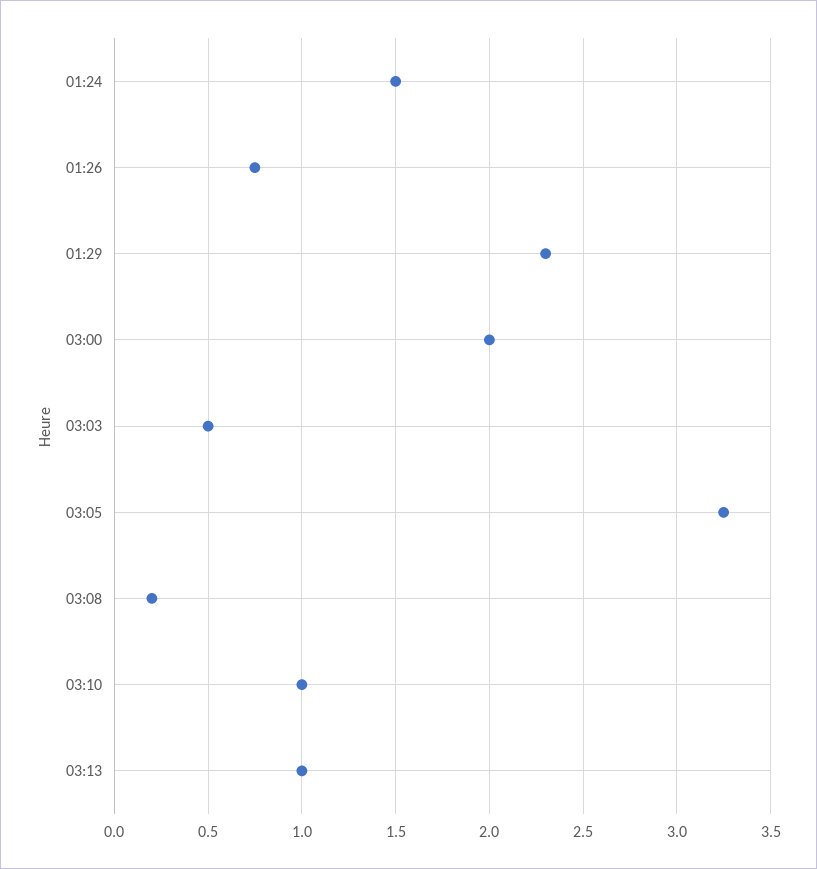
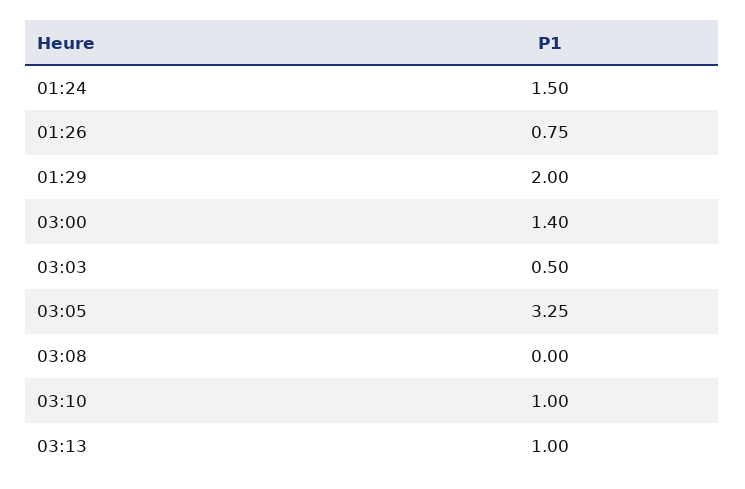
  {
    "01:24": 1.5,
    "01:26": 0.75,
-   "01:29": 2.3,
+   "01:29": 2,
-   "03:00": 2,
+   "03:00": 1.4,
    "03:03": 0.5,
    "03:05": 3.25,
-   "03:08": 0.2,
+   "03:08": 0,
    "03:10": 1,
    "03:13": 1
  }

